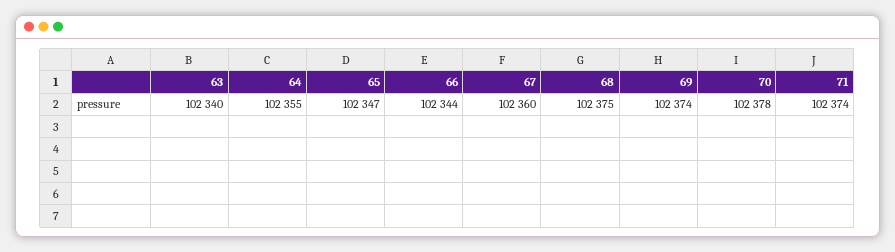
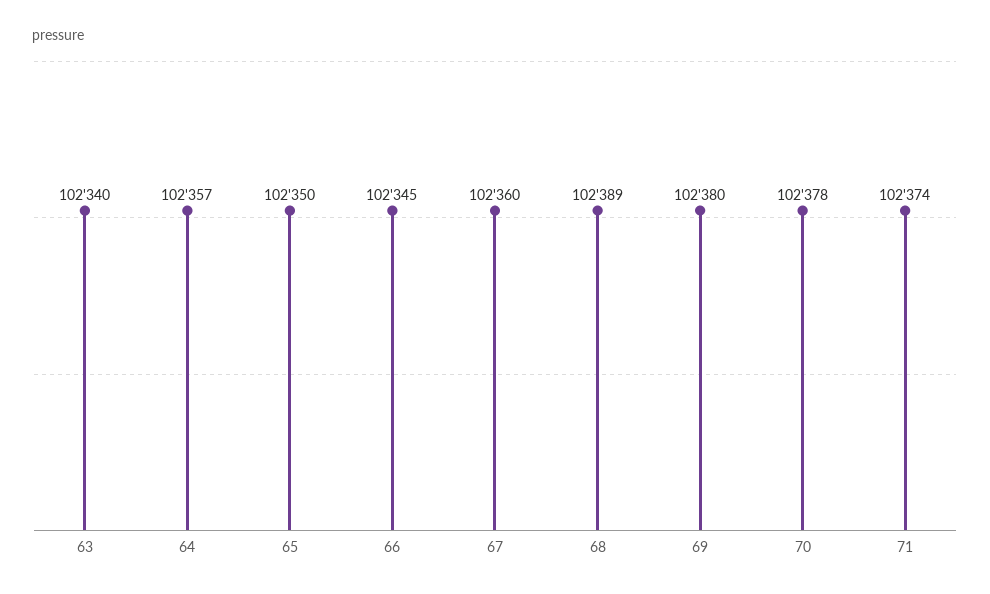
  {
    "63": 102340,
-   "64": 102355,
+   "64": 102357,
-   "65": 102347,
+   "65": 102350,
-   "66": 102344,
+   "66": 102345,
    "67": 102360,
-   "68": 102375,
+   "68": 102389,
-   "69": 102374,
+   "69": 102380,
    "70": 102378,
    "71": 102374
  }

